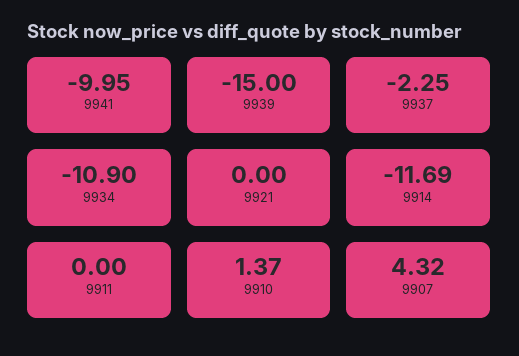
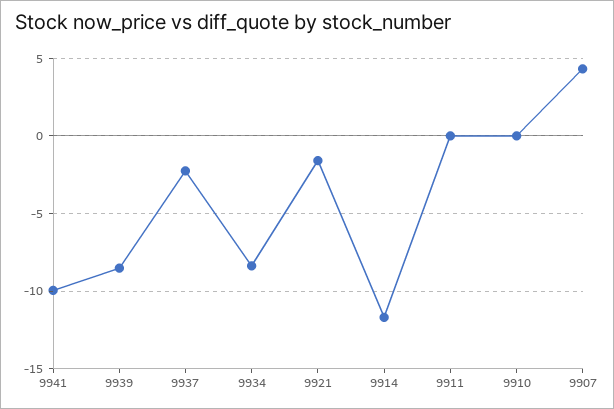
  {
    "9941": -9.95,
-   "9939": -15,
+   "9939": -8.5,
    "9937": -2.25,
-   "9934": -10.9,
+   "9934": -8.5,
-   "9921": 0,
+   "9921": -1.5,
    "9914": -11.69,
    "9911": 0,
-   "9910": 1.37,
+   "9910": 0,
    "9907": 4.32
  }

